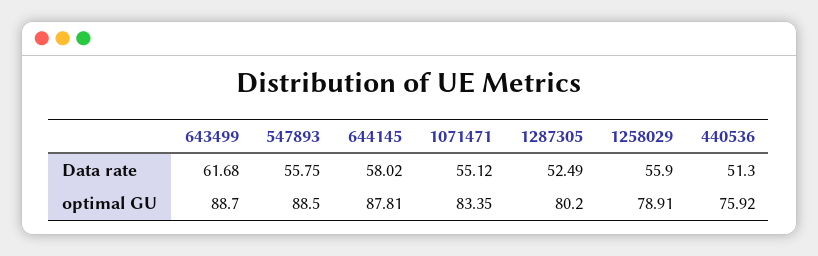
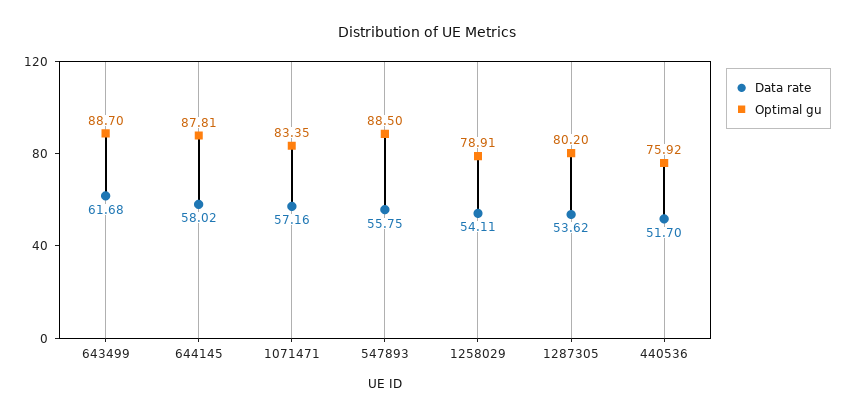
  {
    "Data rate": {
      "643499": 61.68,
      "547893": 55.75,
      "644145": 58.02,
-     "1071471": 55.12,
+     "1071471": 57.16,
-     "1287305": 52.49,
+     "1287305": 53.62,
-     "1258029": 55.9,
+     "1258029": 54.11,
-     "440536": 51.3
+     "440536": 51.7
    },
    "optimal GU": {
      "643499": 88.7,
      "547893": 88.5,
      "644145": 87.81,
      "1071471": 83.35,
      "1287305": 80.2,
      "1258029": 78.91,
      "440536": 75.92
    }
  }

